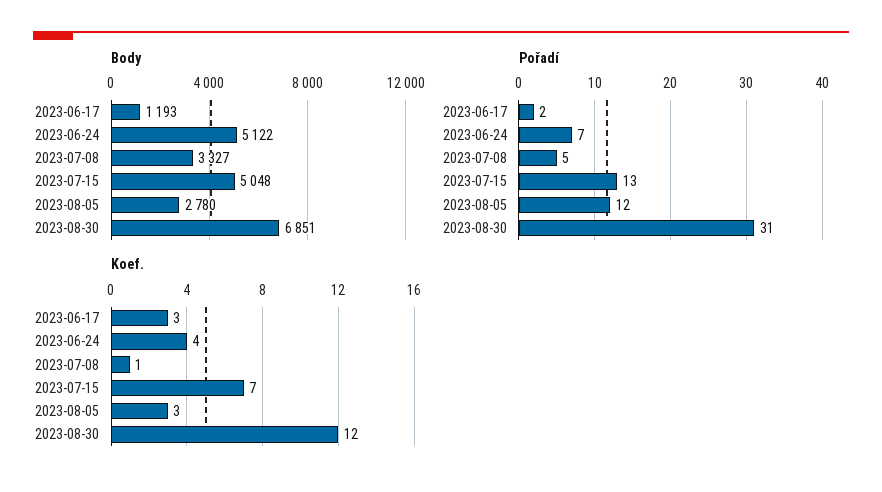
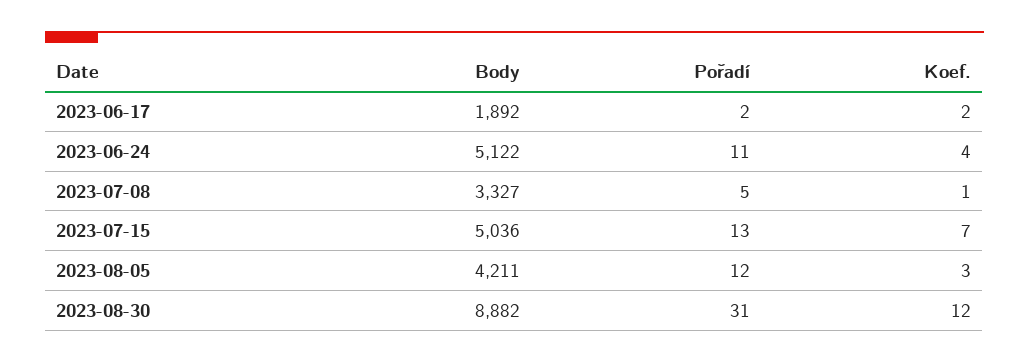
  {
    "Body": {
-     "2023-06-17": 1193,
+     "2023-06-17": 1892,
      "2023-06-24": 5122,
      "2023-07-08": 3327,
-     "2023-07-15": 5048,
+     "2023-07-15": 5036,
-     "2023-08-05": 2780,
+     "2023-08-05": 4211,
-     "2023-08-30": 6851
+     "2023-08-30": 8882
    },
    "Pořadí": {
      "2023-06-17": 2,
-     "2023-06-24": 7,
+     "2023-06-24": 11,
      "2023-07-08": 5,
      "2023-07-15": 13,
      "2023-08-05": 12,
      "2023-08-30": 31
    },
    "Koef.": {
-     "2023-06-17": 3,
+     "2023-06-17": 2,
      "2023-06-24": 4,
      "2023-07-08": 1,
      "2023-07-15": 7,
      "2023-08-05": 3,
      "2023-08-30": 12
    }
  }

